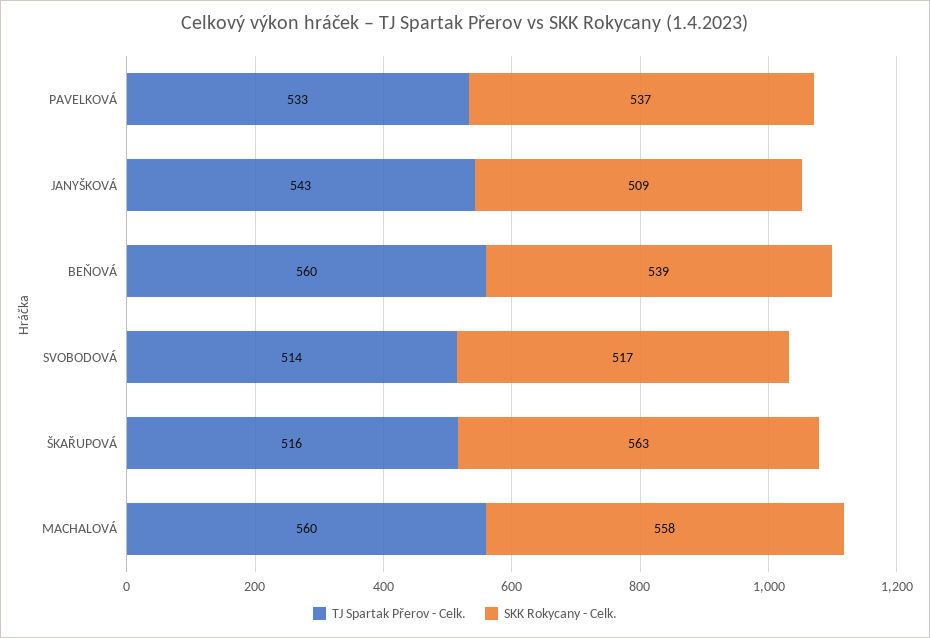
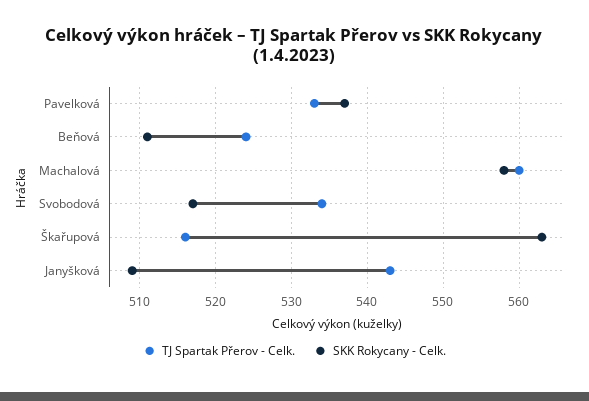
  {
    "TJ Spartak Přerov - Celk.": {
      "PAVELKOVÁ": 533,
      "JANYŠKOVÁ": 543,
-     "BEŇOVÁ": 560,
+     "BEŇOVÁ": 524,
-     "SVOBODOVÁ": 514,
+     "SVOBODOVÁ": 534,
      "ŠKAŘUPOVÁ": 516,
      "MACHALOVÁ": 560
    },
    "SKK Rokycany - Celk.": {
      "PAVELKOVÁ": 537,
      "JANYŠKOVÁ": 509,
-     "BEŇOVÁ": 539,
+     "BEŇOVÁ": 511,
      "SVOBODOVÁ": 517,
      "ŠKAŘUPOVÁ": 563,
      "MACHALOVÁ": 558
    }
  }

